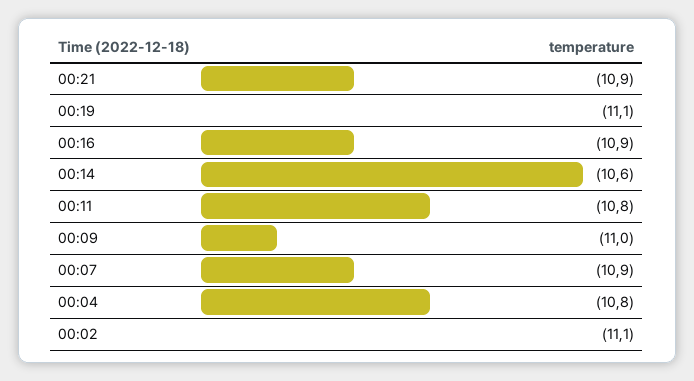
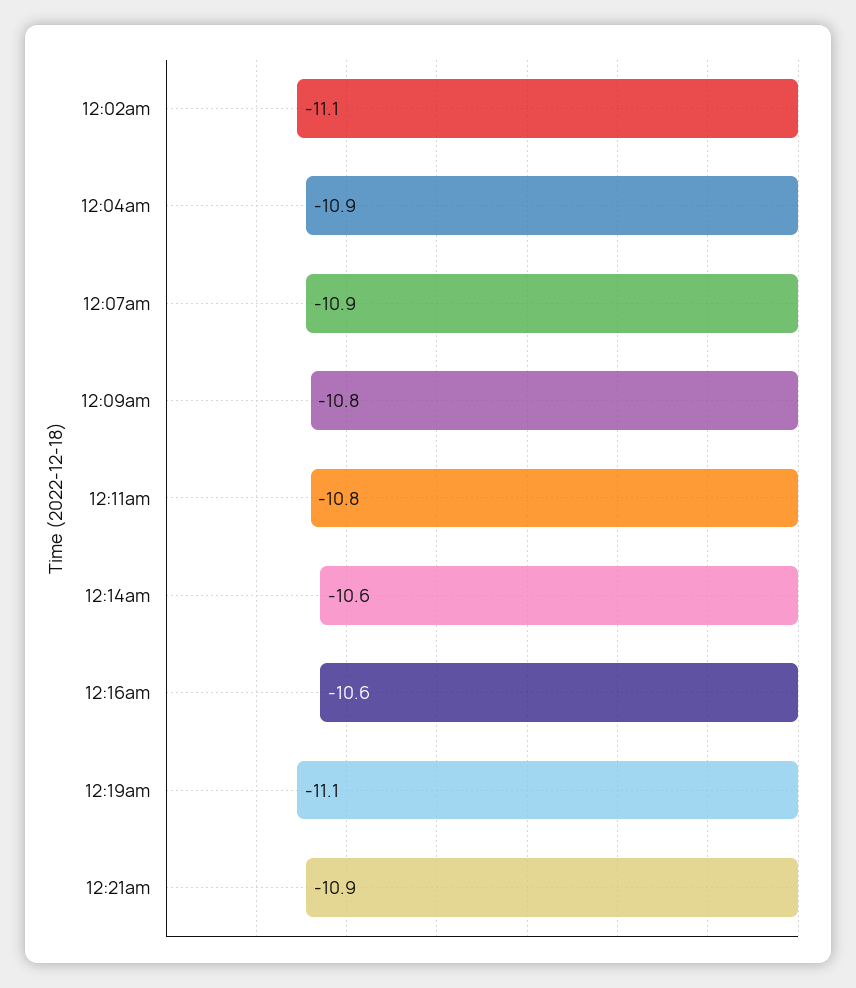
  {
    "00:21": -10.9,
    "00:19": -11.1,
-   "00:16": -10.9,
+   "00:16": -10.6,
    "00:14": -10.6,
    "00:11": -10.8,
-   "00:09": -11,
+   "00:09": -10.8,
    "00:07": -10.9,
-   "00:04": -10.8,
+   "00:04": -10.9,
    "00:02": -11.1
  }

